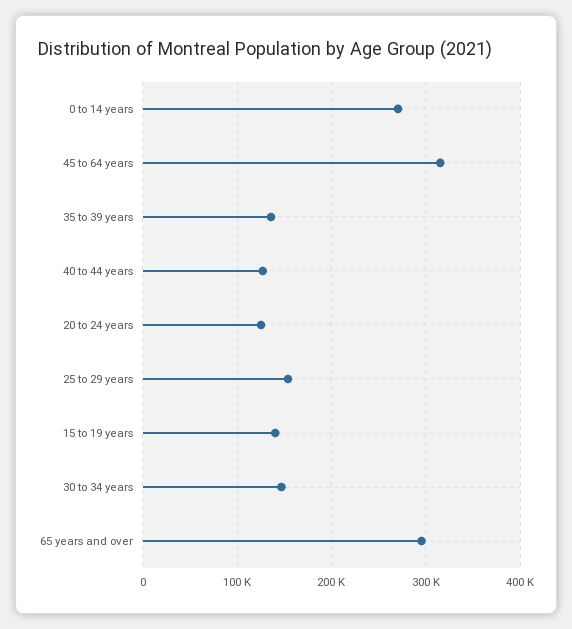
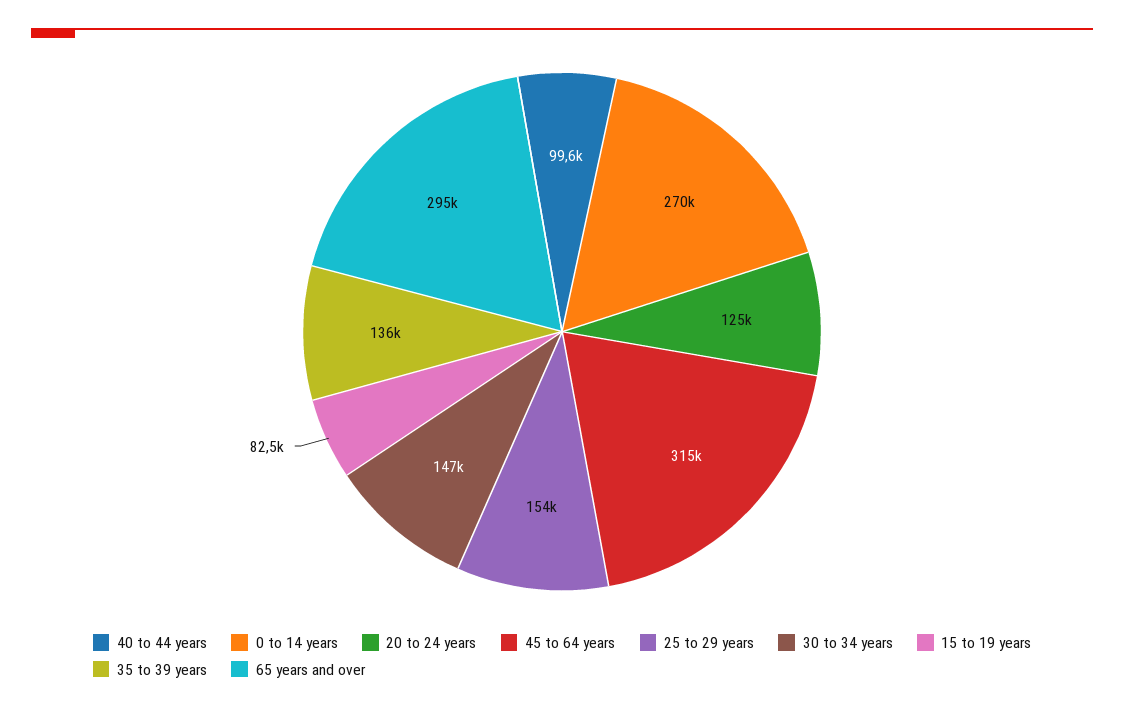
  {
    "0 to 14 years": 270000,
    "45 to 64 years": 315000,
    "35 to 39 years": 136000,
-   "40 to 44 years": 130000,
+   "40 to 44 years": 99600,
    "20 to 24 years": 125000,
    "25 to 29 years": 154000,
-   "15 to 19 years": 140000,
+   "15 to 19 years": 82500,
    "30 to 34 years": 147000,
    "65 years and over": 295000
  }

